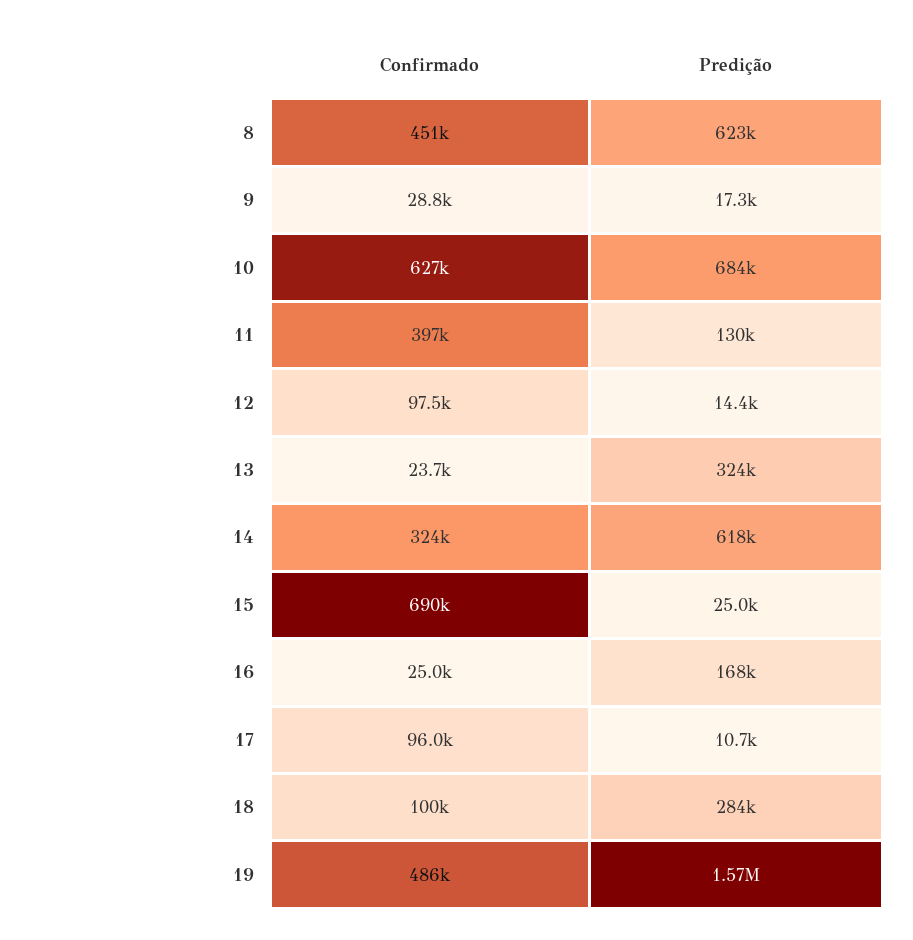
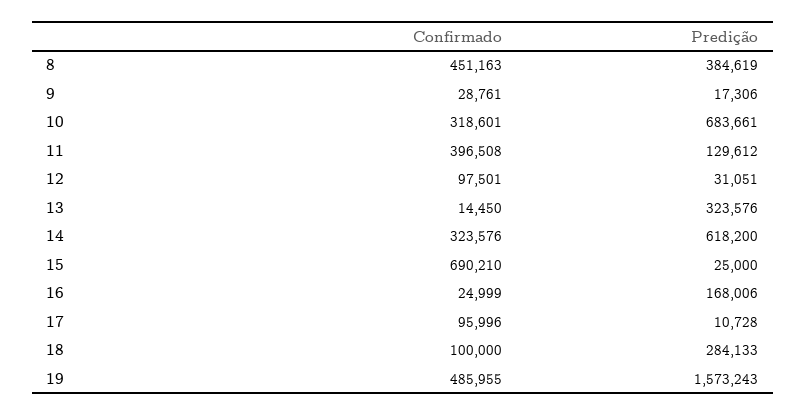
  {
    "Confirmado": {
      "8": 451163,
      "9": 28761,
-     "10": 627000,
+     "10": 318601,
      "11": 396508,
      "12": 97501,
-     "13": 23700,
+     "13": 14450,
      "14": 323576,
      "15": 690210,
      "16": 24999,
      "17": 95996,
      "18": 100000,
      "19": 485955
    },
    "Predição": {
-     "8": 623000,
+     "8": 384619,
      "9": 17306,
      "10": 683661,
      "11": 129612,
-     "12": 14400,
+     "12": 31051,
      "13": 323576,
      "14": 618200,
      "15": 25000,
      "16": 168006,
      "17": 10728,
      "18": 284133,
      "19": 1573243
    }
  }

